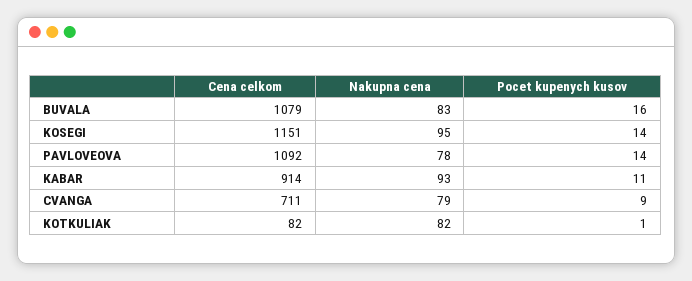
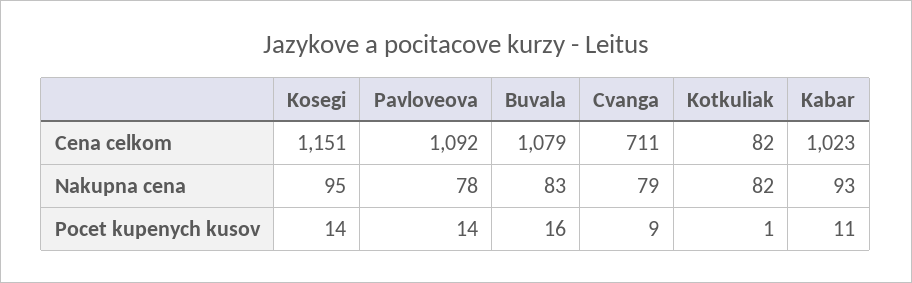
  {
    "Cena celkom": {
      "BUVALA": 1079,
      "KOSEGI": 1151,
      "PAVLOVEOVA": 1092,
-     "KABAR": 914,
+     "KABAR": 1023,
      "CVANGA": 711,
      "KOTKULIAK": 82
    },
    "Nakupna cena": {
      "BUVALA": 83,
      "KOSEGI": 95,
      "PAVLOVEOVA": 78,
      "KABAR": 93,
      "CVANGA": 79,
      "KOTKULIAK": 82
    },
    "Pocet kupenych kusov": {
      "BUVALA": 16,
      "KOSEGI": 14,
      "PAVLOVEOVA": 14,
      "KABAR": 11,
      "CVANGA": 9,
      "KOTKULIAK": 1
    }
  }

